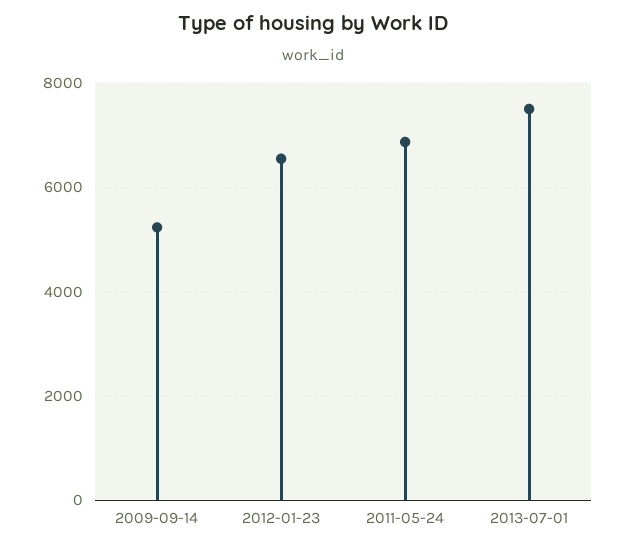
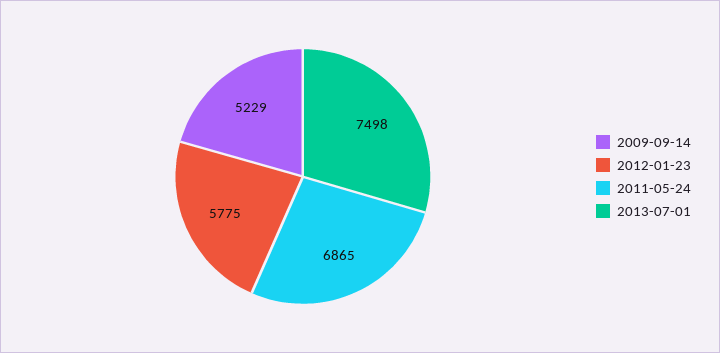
  {
    "2009-09-14": 5229,
-   "2012-01-23": 6600,
+   "2012-01-23": 5775,
    "2011-05-24": 6865,
    "2013-07-01": 7498
  }

